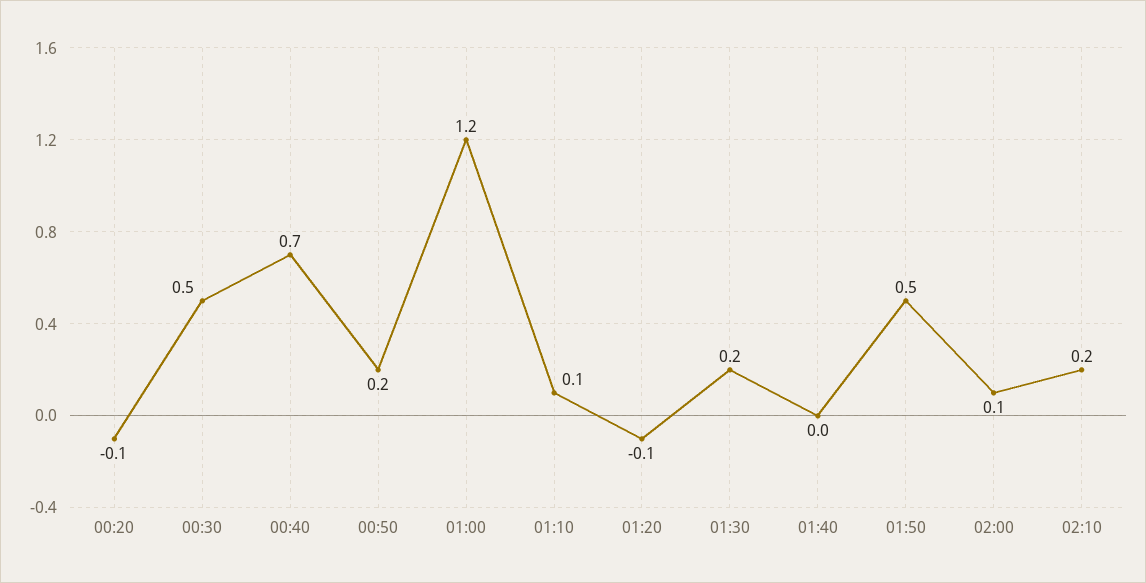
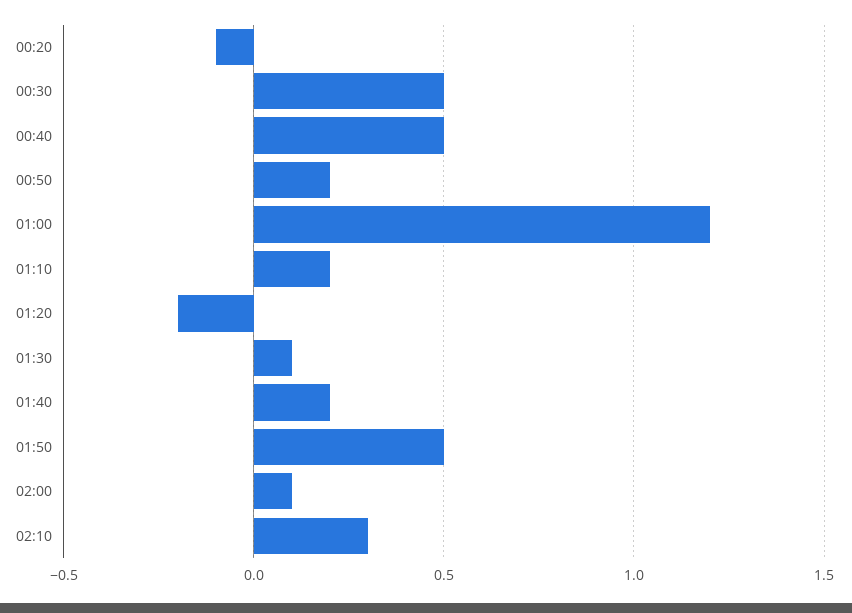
  {
    "00:20": -0.1,
    "00:30": 0.5,
-   "00:40": 0.7,
+   "00:40": 0.5,
    "00:50": 0.2,
    "01:00": 1.2,
-   "01:10": 0.1,
+   "01:10": 0.2,
-   "01:20": -0.1,
+   "01:20": -0.2,
-   "01:30": 0.2,
+   "01:30": 0.1,
-   "01:40": 0,
+   "01:40": 0.2,
    "01:50": 0.5,
    "02:00": 0.1,
-   "02:10": 0.2
+   "02:10": 0.3
  }

